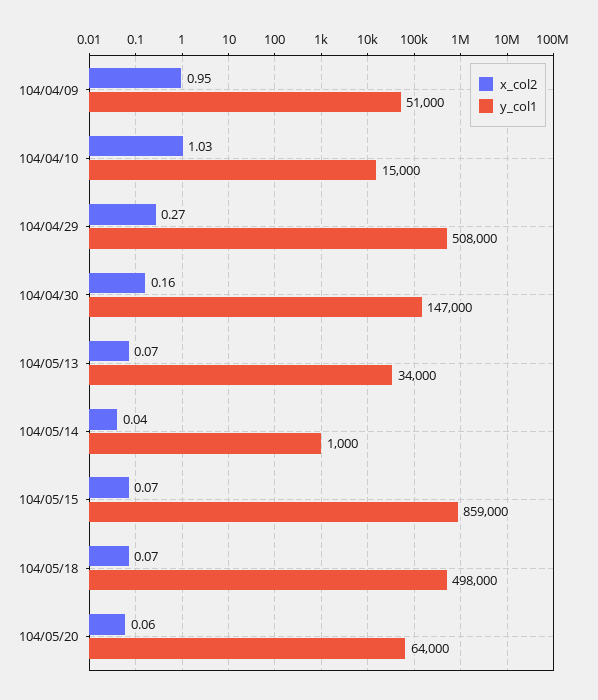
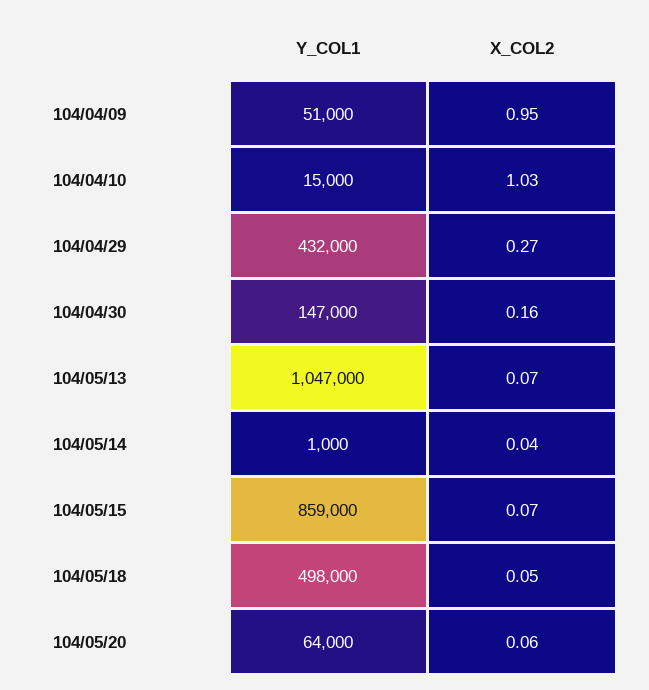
  {
    "x_col2": {
      "104/04/09": 0.95,
      "104/04/10": 1.03,
      "104/04/29": 0.27,
      "104/04/30": 0.16,
      "104/05/13": 0.07,
      "104/05/14": 0.04,
      "104/05/15": 0.07,
-     "104/05/18": 0.07,
+     "104/05/18": 0.05,
      "104/05/20": 0.06
    },
    "y_col1": {
      "104/04/09": 51000,
      "104/04/10": 15000,
-     "104/04/29": 508000,
+     "104/04/29": 432000,
      "104/04/30": 147000,
-     "104/05/13": 34000,
+     "104/05/13": 1047000,
      "104/05/14": 1000,
      "104/05/15": 859000,
      "104/05/18": 498000,
      "104/05/20": 64000
    }
  }

